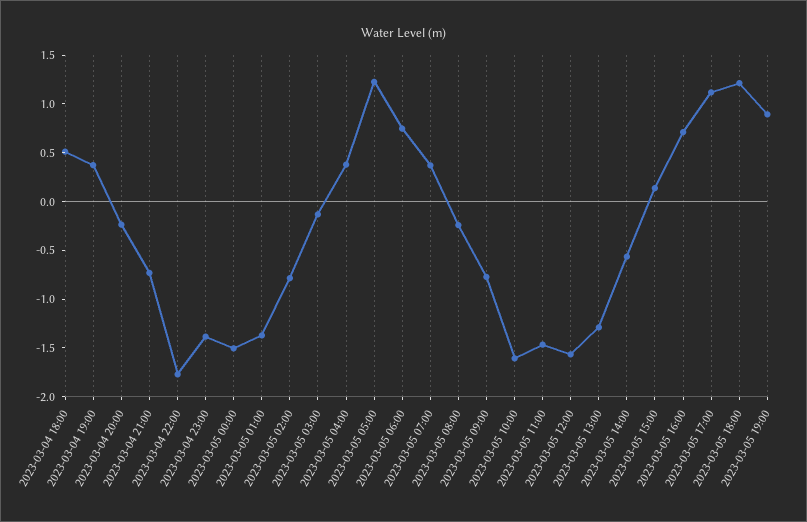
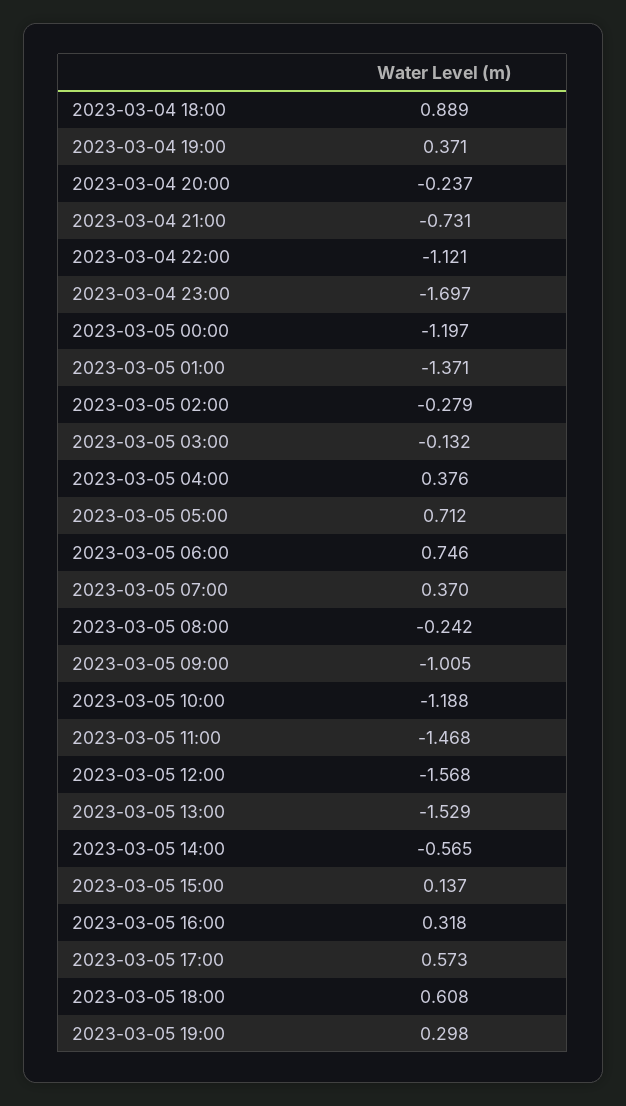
  {
-   "2023-03-04 18:00": 0.5,
+   "2023-03-04 18:00": 0.889,
    "2023-03-04 19:00": 0.371,
    "2023-03-04 20:00": -0.237,
    "2023-03-04 21:00": -0.731,
-   "2023-03-04 22:00": -1.8,
+   "2023-03-04 22:00": -1.121,
-   "2023-03-04 23:00": -1.4,
+   "2023-03-04 23:00": -1.697,
-   "2023-03-05 00:00": -1.5,
+   "2023-03-05 00:00": -1.197,
    "2023-03-05 01:00": -1.371,
-   "2023-03-05 02:00": -0.8,
+   "2023-03-05 02:00": -0.279,
    "2023-03-05 03:00": -0.132,
    "2023-03-05 04:00": 0.376,
-   "2023-03-05 05:00": 1.2,
+   "2023-03-05 05:00": 0.712,
    "2023-03-05 06:00": 0.746,
    "2023-03-05 07:00": 0.37,
    "2023-03-05 08:00": -0.242,
-   "2023-03-05 09:00": -0.8,
+   "2023-03-05 09:00": -1.005,
-   "2023-03-05 10:00": -1.6,
+   "2023-03-05 10:00": -1.188,
    "2023-03-05 11:00": -1.468,
    "2023-03-05 12:00": -1.568,
-   "2023-03-05 13:00": -1.3,
+   "2023-03-05 13:00": -1.529,
    "2023-03-05 14:00": -0.565,
    "2023-03-05 15:00": 0.137,
-   "2023-03-05 16:00": 0.7,
+   "2023-03-05 16:00": 0.318,
-   "2023-03-05 17:00": 1.1,
+   "2023-03-05 17:00": 0.573,
-   "2023-03-05 18:00": 1.2,
+   "2023-03-05 18:00": 0.608,
-   "2023-03-05 19:00": 0.9
+   "2023-03-05 19:00": 0.298
  }

